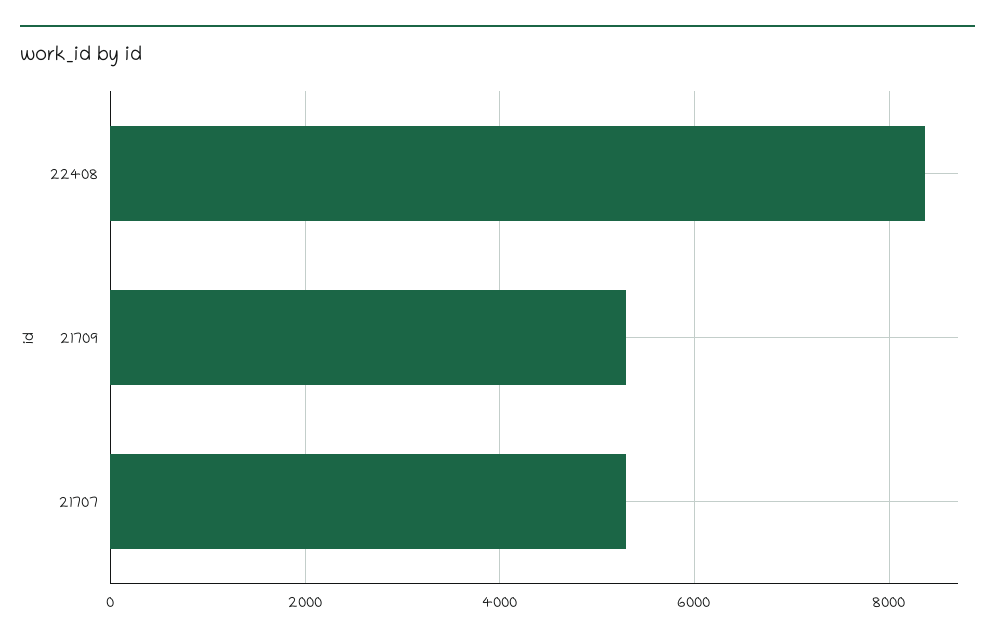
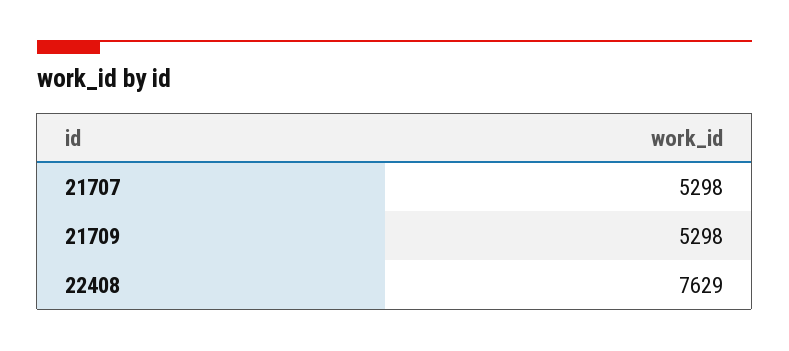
  {
-   "22408": 8400,
+   "22408": 7629,
    "21709": 5298,
    "21707": 5298
  }

